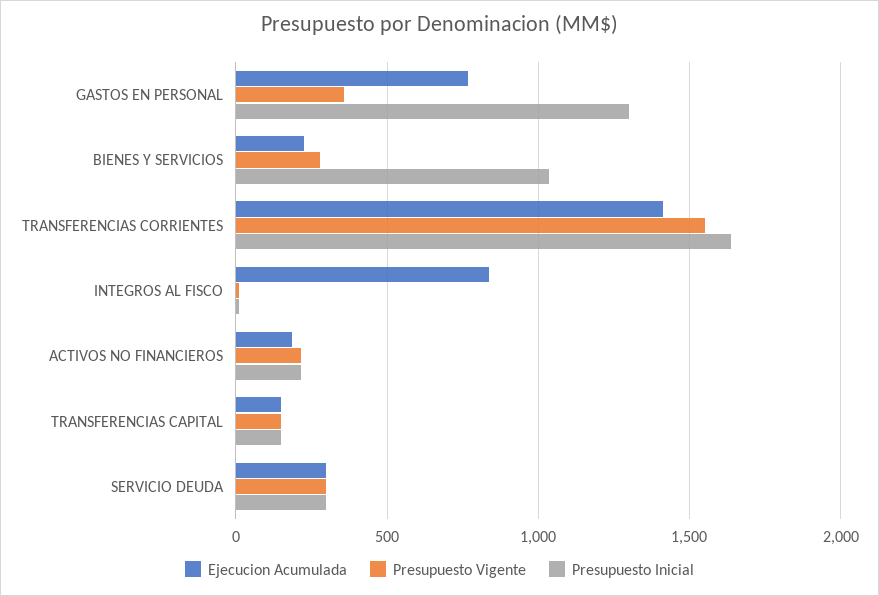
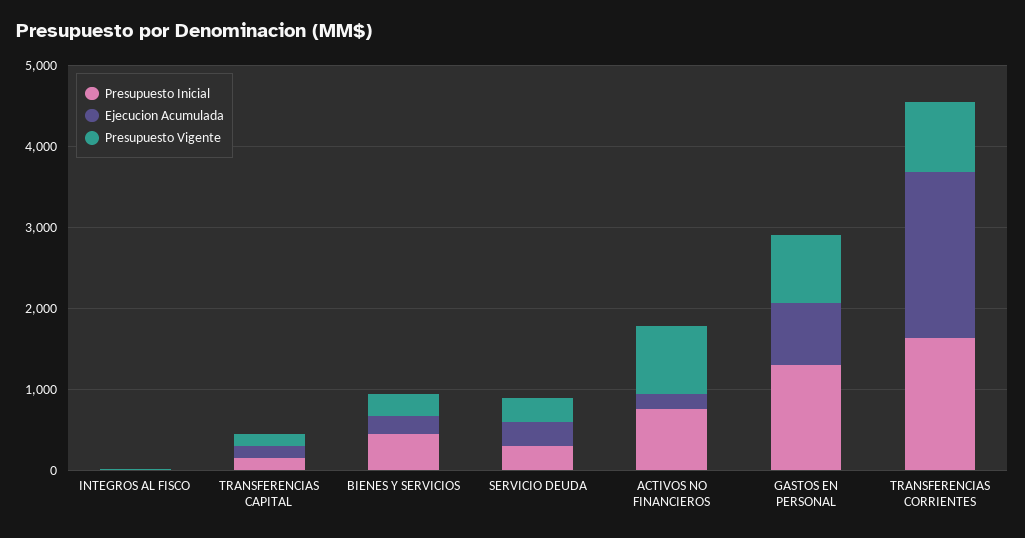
  {
    "Ejecucion Acumulada": {
      "GASTOS EN PERSONAL": 750,
      "BIENES Y SERVICIOS": 200,
-     "TRANSFERENCIAS CORRIENTES": 1400,
+     "TRANSFERENCIAS CORRIENTES": 2000,
-     "INTEGROS AL FISCO": 850,
+     "INTEGROS AL FISCO": 0,
      "ACTIVOS NO FINANCIEROS": 200,
      "TRANSFERENCIAS CAPITAL": 150,
      "SERVICIO DEUDA": 300
    },
    "Presupuesto Vigente": {
-     "GASTOS EN PERSONAL": 350,
+     "GASTOS EN PERSONAL": 800,
      "BIENES Y SERVICIOS": 300,
-     "TRANSFERENCIAS CORRIENTES": 1550,
+     "TRANSFERENCIAS CORRIENTES": 800,
      "INTEGROS AL FISCO": 0,
-     "ACTIVOS NO FINANCIEROS": 200,
+     "ACTIVOS NO FINANCIEROS": 800,
      "TRANSFERENCIAS CAPITAL": 150,
      "SERVICIO DEUDA": 300
    },
    "Presupuesto Inicial": {
      "GASTOS EN PERSONAL": 1300,
-     "BIENES Y SERVICIOS": 1050,
+     "BIENES Y SERVICIOS": 400,
      "TRANSFERENCIAS CORRIENTES": 1650,
      "INTEGROS AL FISCO": 0,
-     "ACTIVOS NO FINANCIEROS": 200,
+     "ACTIVOS NO FINANCIEROS": 800,
      "TRANSFERENCIAS CAPITAL": 150,
      "SERVICIO DEUDA": 300
    }
  }

